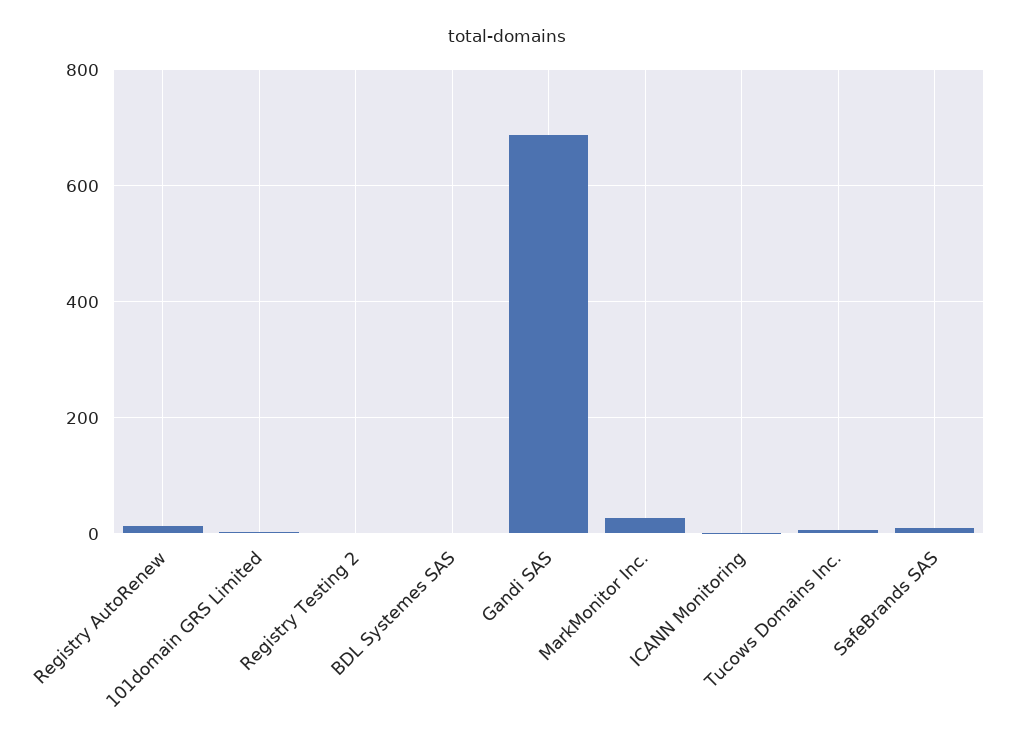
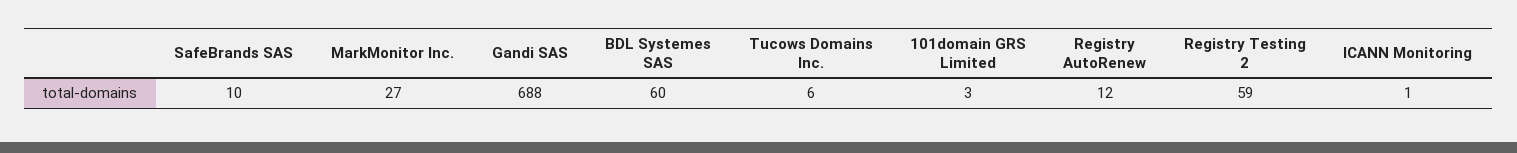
  {
    "Registry AutoRenew": 12,
    "101domain GRS Limited": 3,
-   "Registry Testing 2": 0,
+   "Registry Testing 2": 59,
-   "BDL Systemes SAS": 0,
+   "BDL Systemes SAS": 60,
    "Gandi SAS": 688,
    "MarkMonitor Inc.": 27,
    "ICANN Monitoring": 1,
    "Tucows Domains Inc.": 6,
    "SafeBrands SAS": 10
  }

